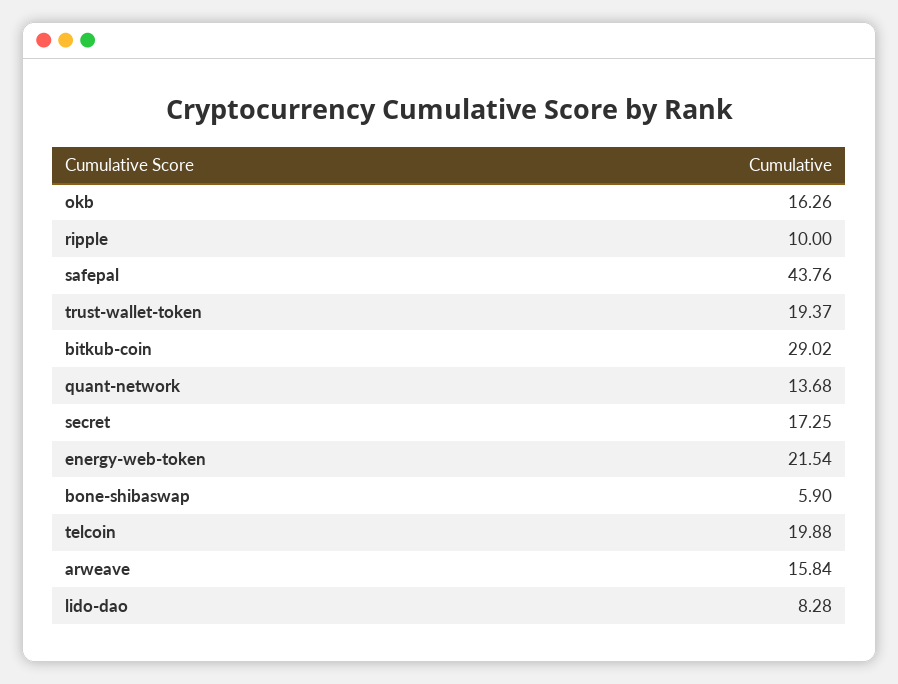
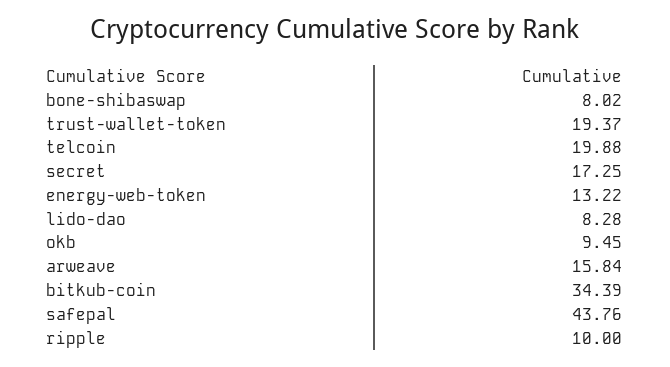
  {
-   "okb": 16.26,
+   "okb": 9.45,
    "ripple": 10,
    "safepal": 43.76,
    "trust-wallet-token": 19.37,
-   "bitkub-coin": 29.02,
+   "bitkub-coin": 34.39,
-   "quant-network": 13.68,
    "secret": 17.25,
-   "energy-web-token": 21.54,
+   "energy-web-token": 13.22,
-   "bone-shibaswap": 5.9,
+   "bone-shibaswap": 8.02,
    "telcoin": 19.88,
    "arweave": 15.84,
    "lido-dao": 8.28
  }

